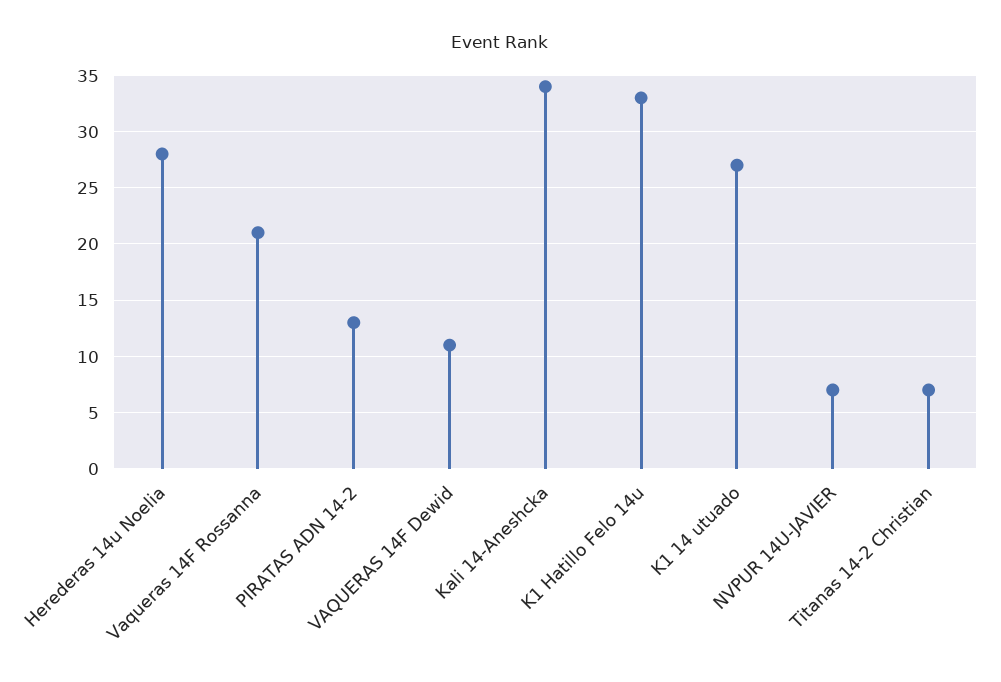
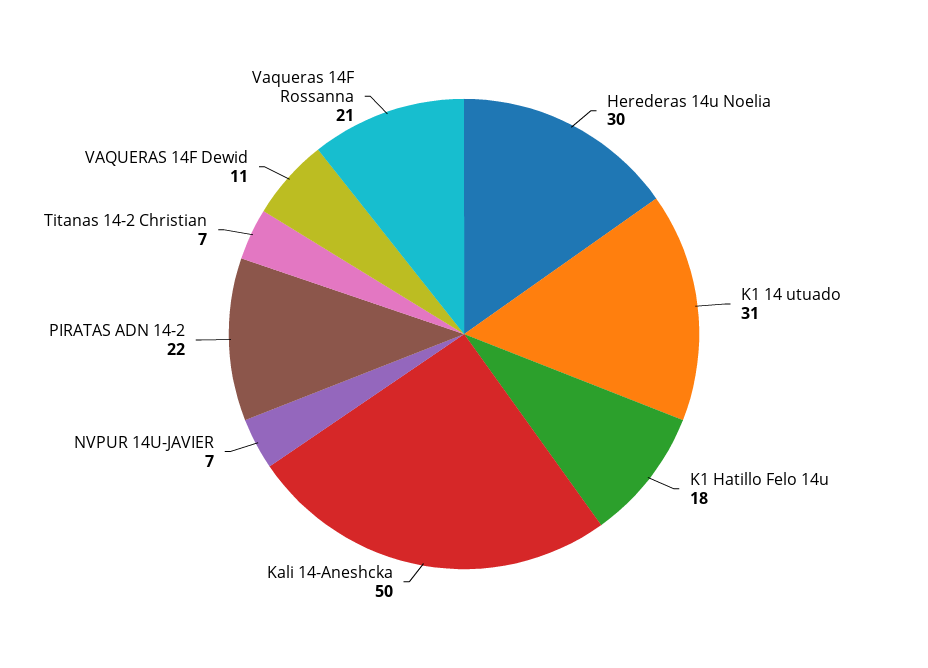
  {
-   "Herederas 14u Noelia": 28,
+   "Herederas 14u Noelia": 30,
    "Vaqueras 14F Rossanna": 21,
-   "PIRATAS ADN 14-2": 13,
+   "PIRATAS ADN 14-2": 22,
    "VAQUERAS 14F Dewid": 11,
-   "Kali 14-Aneshcka": 34,
+   "Kali 14-Aneshcka": 50,
-   "K1 Hatillo Felo 14u": 33,
+   "K1 Hatillo Felo 14u": 18,
-   "K1 14 utuado": 27,
+   "K1 14 utuado": 31,
    "NVPUR 14U-JAVIER": 7,
    "Titanas 14-2 Christian": 7
  }

